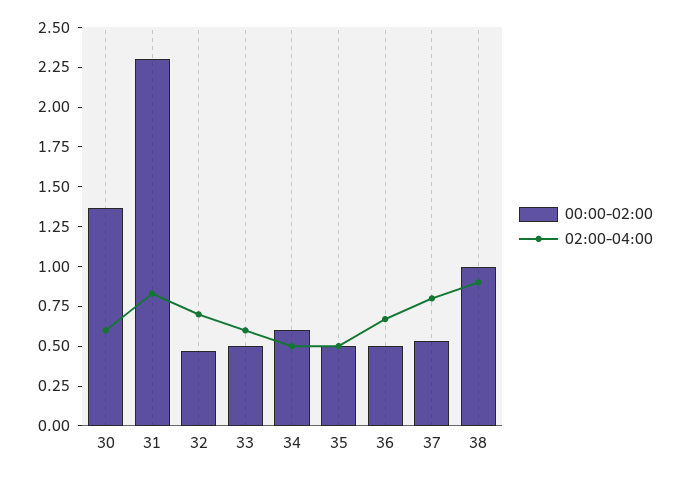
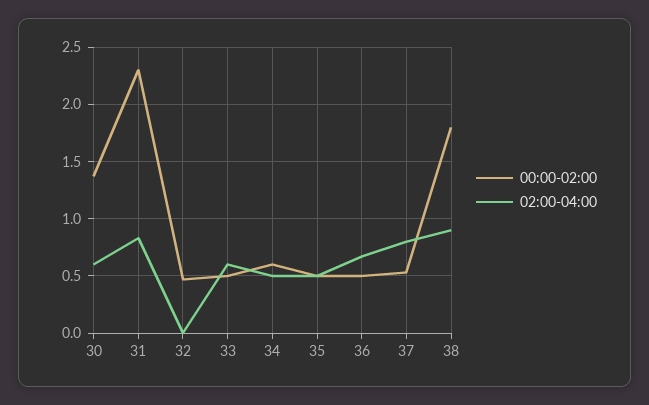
  {
    "00:00-02:00": {
      "30": 1.4,
      "31": 2.3,
      "32": 0.5,
      "33": 0.5,
      "34": 0.6,
      "35": 0.5,
      "36": 0.5,
      "37": 0.5,
-     "38": 1
+     "38": 1.8
    },
    "02:00-04:00": {
      "30": 0.6,
      "31": 0.8,
-     "32": 0.75,
+     "32": 0,
      "33": 0.6,
      "34": 0.5,
      "35": 0.5,
      "36": 0.7,
      "37": 0.8,
      "38": 0.9
    }
  }

